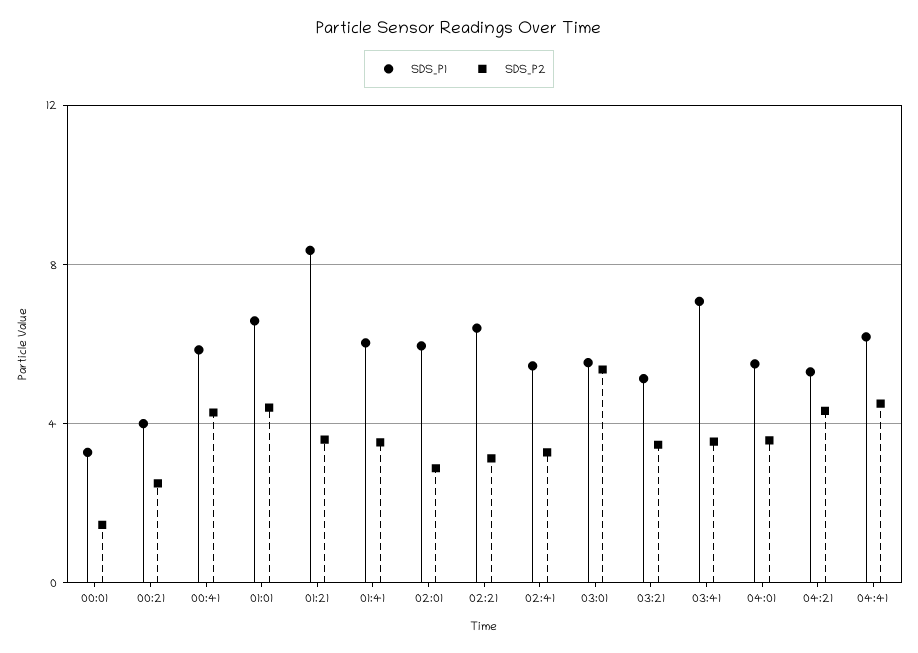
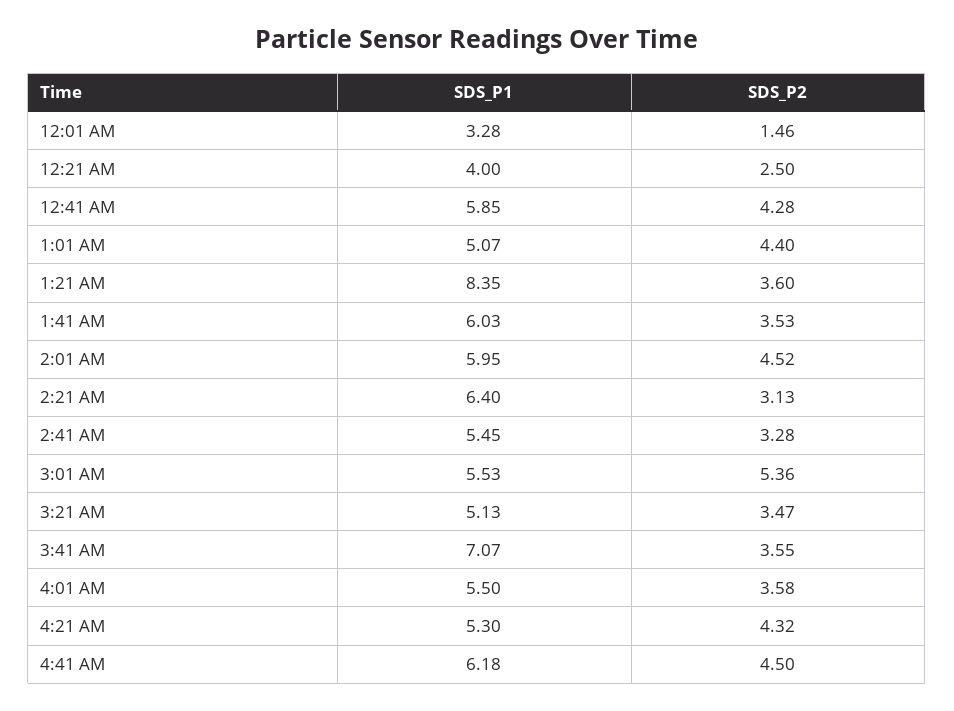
  {
    "SDS_P1": {
      "00:01": 3.28,
      "00:21": 4,
      "00:41": 5.85,
-     "01:01": 6.5,
+     "01:01": 5.07,
      "01:21": 8.35,
      "01:41": 6.03,
      "02:01": 5.95,
      "02:21": 6.4,
      "02:41": 5.45,
      "03:01": 5.53,
      "03:21": 5.13,
      "03:41": 7.07,
      "04:01": 5.5,
      "04:21": 5.3,
      "04:41": 6.18
    },
    "SDS_P2": {
      "00:01": 1.46,
      "00:21": 2.5,
      "00:41": 4.28,
      "01:01": 4.4,
      "01:21": 3.6,
      "01:41": 3.53,
-     "02:01": 3,
+     "02:01": 4.52,
      "02:21": 3.13,
      "02:41": 3.28,
      "03:01": 5.36,
      "03:21": 3.47,
      "03:41": 3.55,
      "04:01": 3.58,
      "04:21": 4.32,
      "04:41": 4.5
    }
  }

